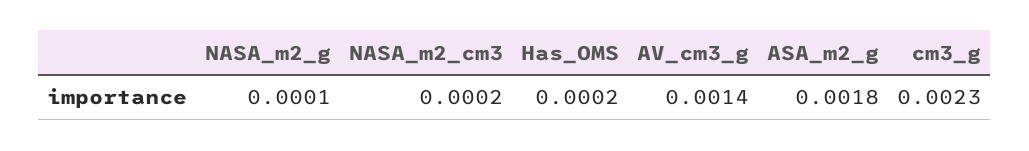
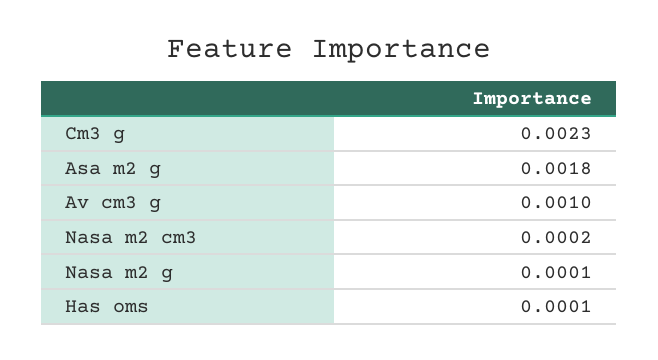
  {
    "NASA_m2_g": 0.0001,
    "NASA_m2_cm3": 0.0002,
-   "Has_OMS": 0.0002,
+   "Has_OMS": 0.0001,
-   "AV_cm3_g": 0.0014,
+   "AV_cm3_g": 0.001,
    "ASA_m2_g": 0.0018,
    "cm3_g": 0.0023
  }

